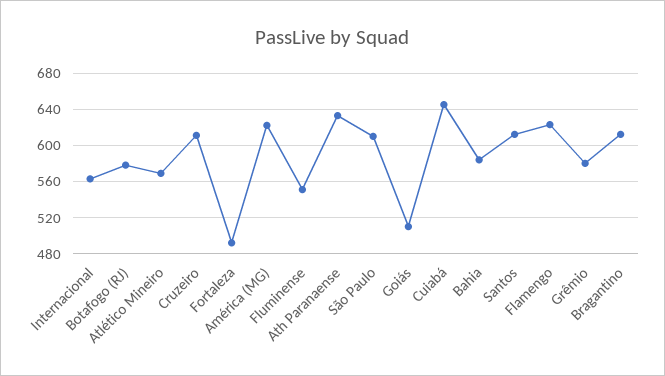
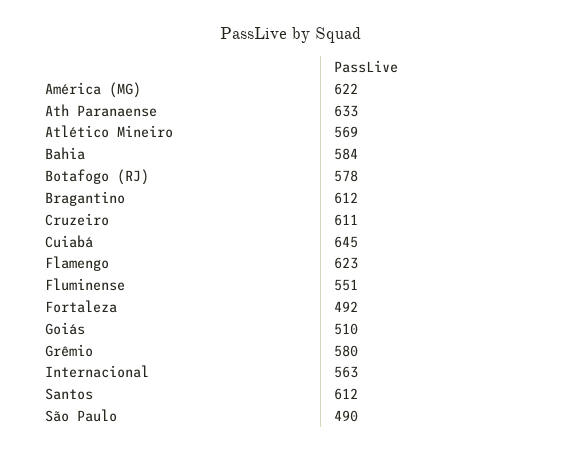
  {
    "Internacional": 563,
    "Botafogo (RJ)": 578,
    "Atlético Mineiro": 569,
    "Cruzeiro": 611,
    "Fortaleza": 492,
    "América (MG)": 622,
    "Fluminense": 551,
    "Ath Paranaense": 633,
-   "São Paulo": 610,
+   "São Paulo": 490,
    "Goiás": 510,
    "Cuiabá": 645,
    "Bahia": 584,
    "Santos": 612,
    "Flamengo": 623,
    "Grêmio": 580,
    "Bragantino": 612
  }

